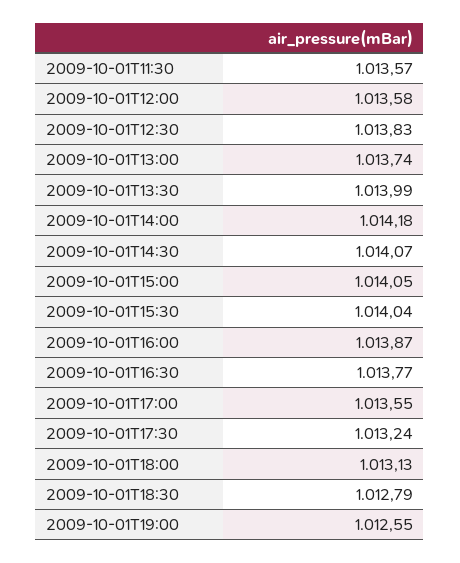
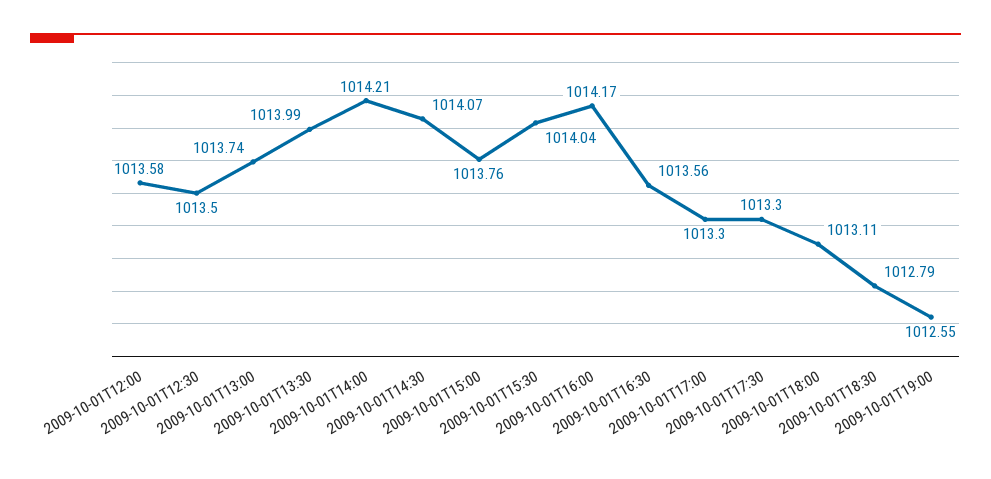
  {
-   "2009-10-01T11:30": 1013.57,
    "2009-10-01T12:00": 1013.58,
-   "2009-10-01T12:30": 1013.83,
+   "2009-10-01T12:30": 1013.5,
    "2009-10-01T13:00": 1013.74,
    "2009-10-01T13:30": 1013.99,
-   "2009-10-01T14:00": 1014.18,
+   "2009-10-01T14:00": 1014.21,
    "2009-10-01T14:30": 1014.07,
-   "2009-10-01T15:00": 1014.05,
+   "2009-10-01T15:00": 1013.76,
    "2009-10-01T15:30": 1014.04,
-   "2009-10-01T16:00": 1013.87,
+   "2009-10-01T16:00": 1014.17,
-   "2009-10-01T16:30": 1013.77,
+   "2009-10-01T16:30": 1013.56,
-   "2009-10-01T17:00": 1013.55,
+   "2009-10-01T17:00": 1013.3,
-   "2009-10-01T17:30": 1013.24,
+   "2009-10-01T17:30": 1013.3,
-   "2009-10-01T18:00": 1013.13,
+   "2009-10-01T18:00": 1013.11,
    "2009-10-01T18:30": 1012.79,
    "2009-10-01T19:00": 1012.55
  }

